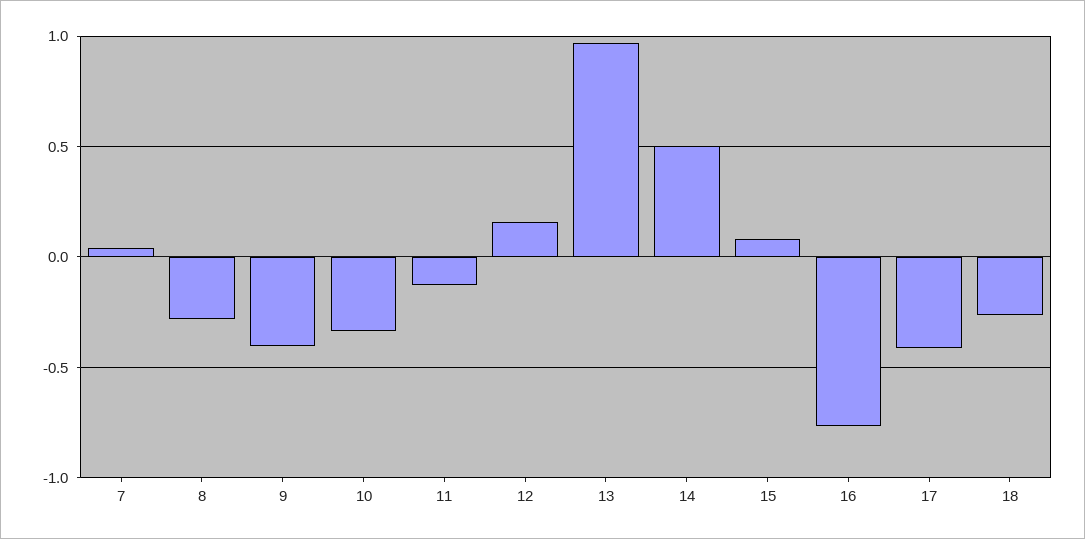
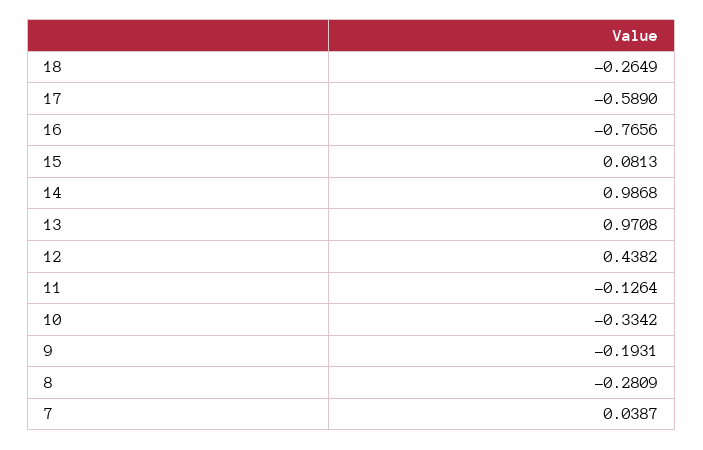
  {
    "7": 0.0387,
    "8": -0.2809,
-   "9": -0.4,
+   "9": -0.1931,
    "10": -0.3342,
    "11": -0.1264,
-   "12": 0.15,
+   "12": 0.4382,
    "13": 0.9708,
-   "14": 0.5,
+   "14": 0.9868,
    "15": 0.0813,
    "16": -0.7656,
-   "17": -0.4,
+   "17": -0.589,
    "18": -0.2649
  }

